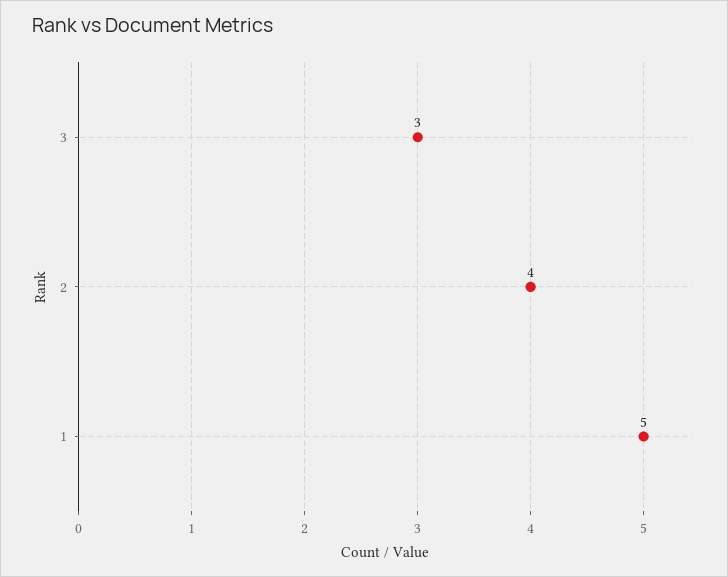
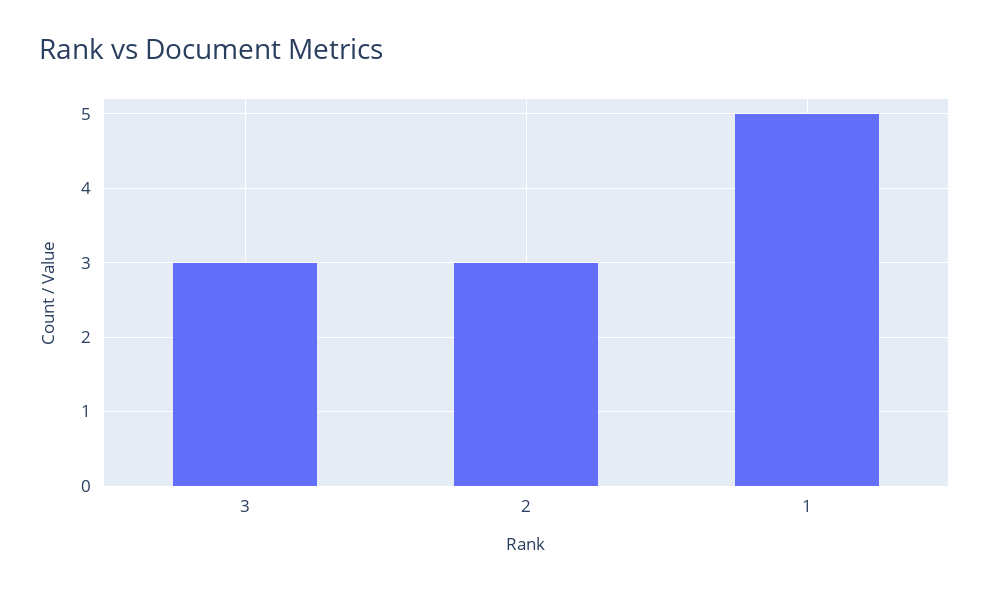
  {
    "3": 3,
-   "2": 4,
+   "2": 3,
    "1": 5
  }

